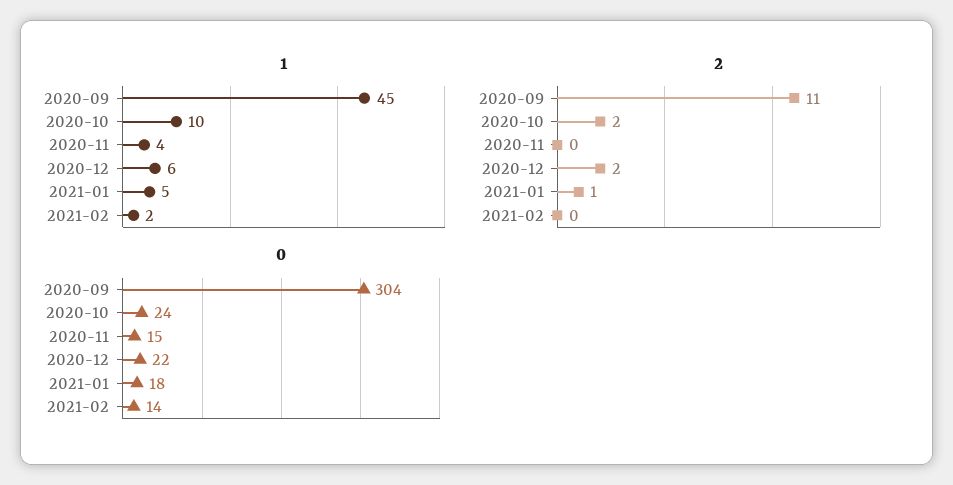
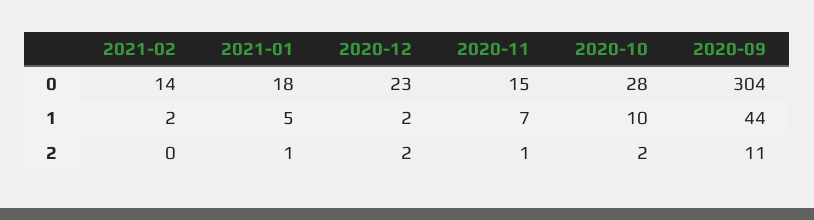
  {
    "1": {
-     "2020-09": 45,
+     "2020-09": 44,
      "2020-10": 10,
-     "2020-11": 4,
+     "2020-11": 7,
-     "2020-12": 6,
+     "2020-12": 2,
      "2021-01": 5,
      "2021-02": 2
    },
    "2": {
      "2020-09": 11,
      "2020-10": 2,
-     "2020-11": 0,
+     "2020-11": 1,
      "2020-12": 2,
      "2021-01": 1,
      "2021-02": 0
    },
    "0": {
      "2020-09": 304,
-     "2020-10": 24,
+     "2020-10": 28,
      "2020-11": 15,
-     "2020-12": 22,
+     "2020-12": 23,
      "2021-01": 18,
      "2021-02": 14
    }
  }

